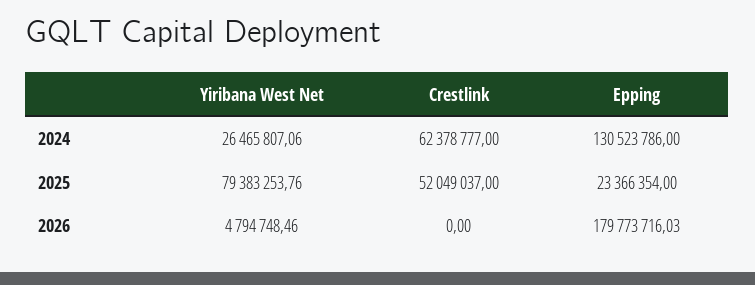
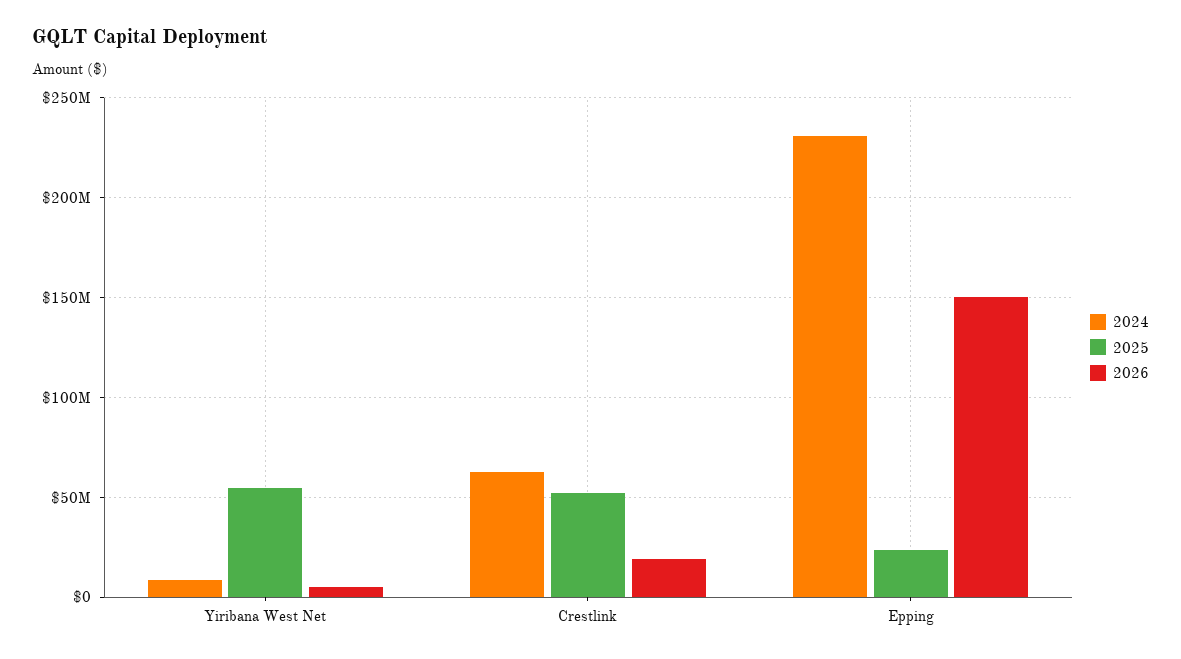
  {
    "2024": {
-     "Yiribana West Net": 26465807.06,
+     "Yiribana West Net": 10000000,
      "Crestlink": 62378777,
-     "Epping": 130523786
+     "Epping": 230000000
    },
    "2025": {
-     "Yiribana West Net": 79383253.76,
+     "Yiribana West Net": 55000000,
      "Crestlink": 52049037,
      "Epping": 23366354
    },
    "2026": {
      "Yiribana West Net": 4794748.46,
-     "Crestlink": 0,
+     "Crestlink": 20000000,
-     "Epping": 179773716.03
+     "Epping": 150000000
    }
  }

